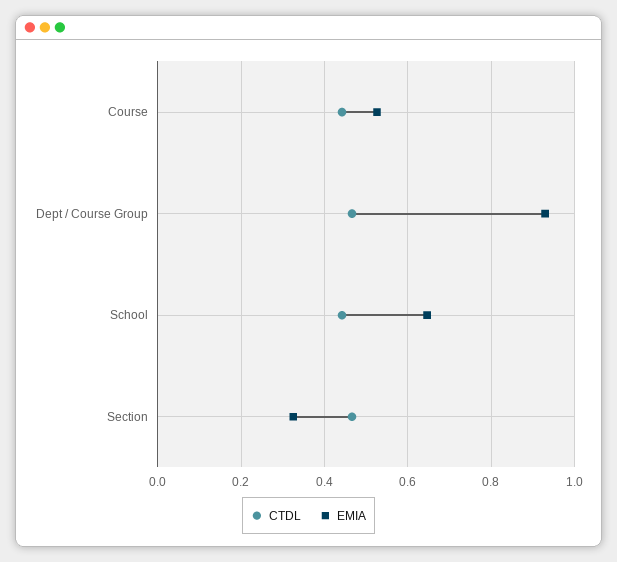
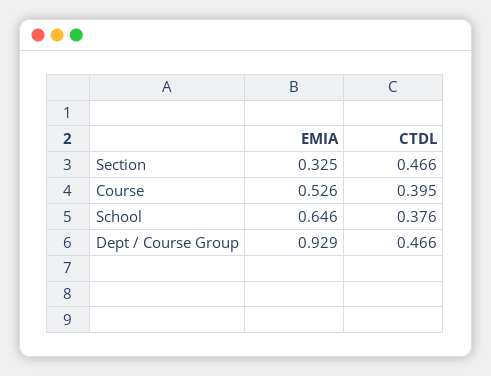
  {
    "CTDL": {
-     "Course": 0.44,
+     "Course": 0.395,
      "Dept / Course Group": 0.466,
-     "School": 0.44,
+     "School": 0.376,
      "Section": 0.466
    },
    "EMIA": {
      "Course": 0.526,
      "Dept / Course Group": 0.929,
      "School": 0.646,
      "Section": 0.325
    }
  }

